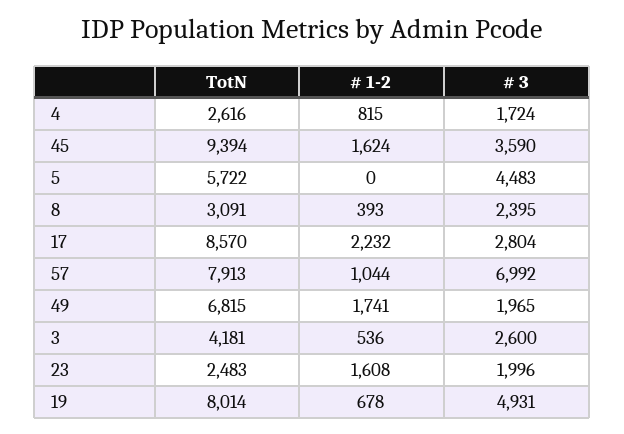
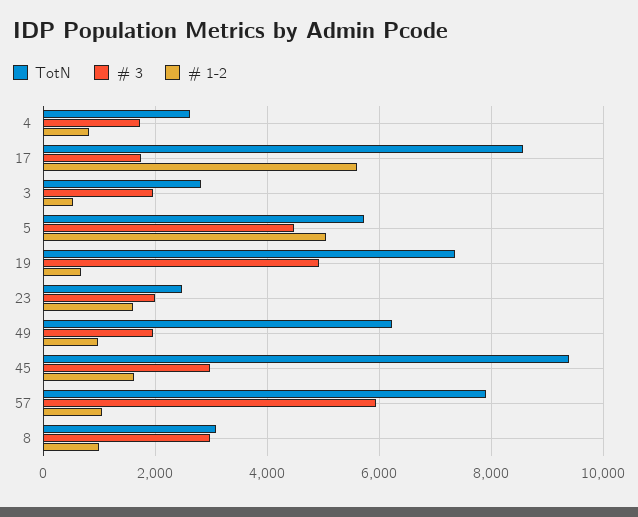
  {
    "TotN": {
      "4": 2616,
      "45": 9394,
      "5": 5722,
      "8": 3091,
      "17": 8570,
      "57": 7913,
-     "49": 6815,
+     "49": 6200,
-     "3": 4181,
+     "3": 2800,
      "23": 2483,
-     "19": 8014
+     "19": 7400
    },
    "# 1-2": {
      "4": 815,
      "45": 1624,
-     "5": 0,
+     "5": 5000,
-     "8": 393,
+     "8": 1000,
-     "17": 2232,
+     "17": 5600,
      "57": 1044,
-     "49": 1741,
+     "49": 1000,
      "3": 536,
      "23": 1608,
      "19": 678
    },
    "# 3": {
      "4": 1724,
-     "45": 3590,
+     "45": 3000,
      "5": 4483,
-     "8": 2395,
+     "8": 3000,
-     "17": 2804,
+     "17": 1800,
-     "57": 6992,
+     "57": 6000,
      "49": 1965,
-     "3": 2600,
+     "3": 2000,
      "23": 1996,
      "19": 4931
    }
  }

